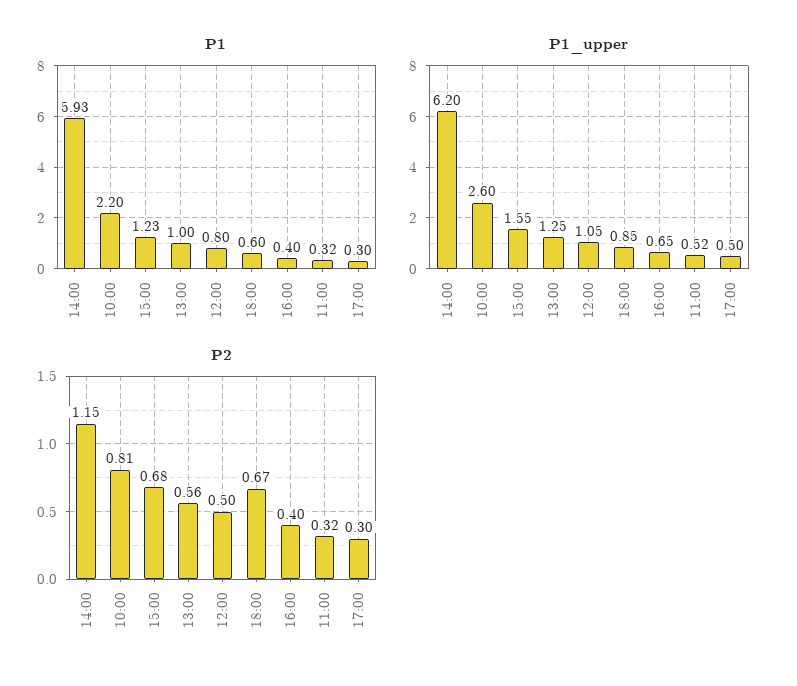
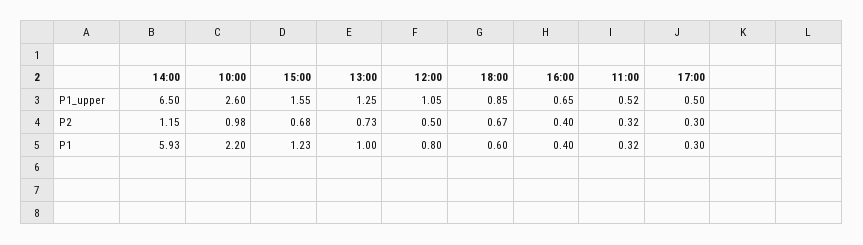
  {
    "P1": {
      "14:00": 5.93,
      "10:00": 2.2,
      "15:00": 1.23,
      "13:00": 1,
      "12:00": 0.8,
      "18:00": 0.6,
      "16:00": 0.4,
      "11:00": 0.32,
      "17:00": 0.3
    },
    "P1_upper": {
-     "14:00": 6.2,
+     "14:00": 6.5,
      "10:00": 2.6,
      "15:00": 1.55,
      "13:00": 1.25,
      "12:00": 1.05,
      "18:00": 0.85,
      "16:00": 0.65,
      "11:00": 0.52,
      "17:00": 0.5
    },
    "P2": {
      "14:00": 1.15,
-     "10:00": 0.81,
+     "10:00": 0.98,
      "15:00": 0.68,
-     "13:00": 0.56,
+     "13:00": 0.73,
      "12:00": 0.5,
      "18:00": 0.67,
      "16:00": 0.4,
      "11:00": 0.32,
      "17:00": 0.3
    }
  }

